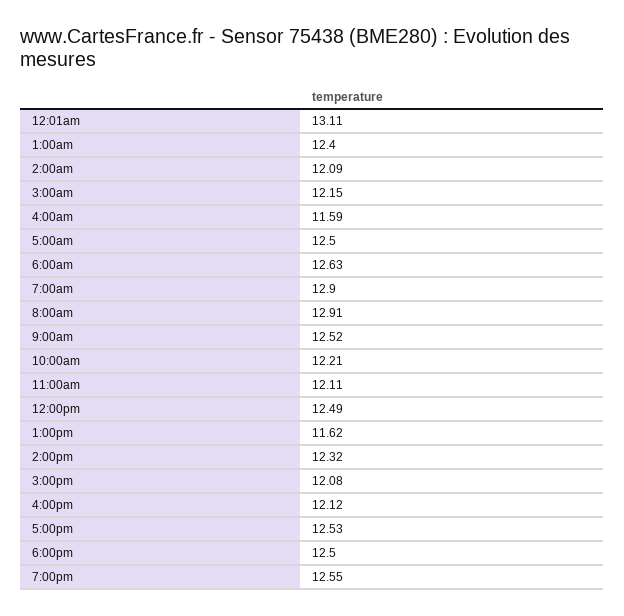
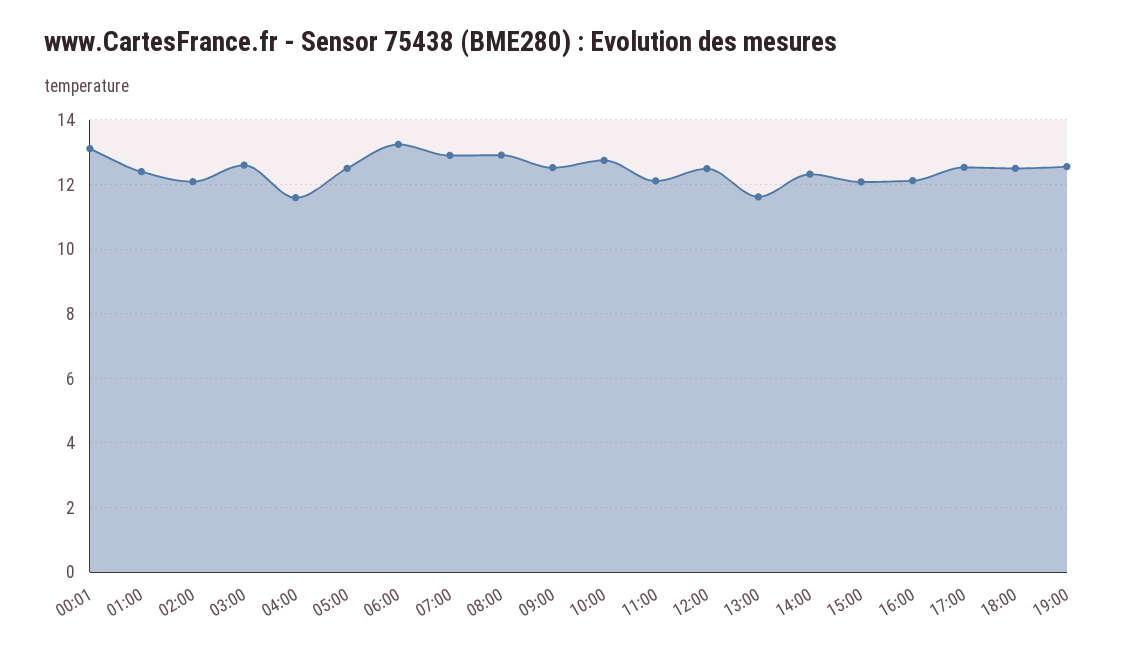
  {
    "12:01am": 13.11,
    "1:00am": 12.4,
    "2:00am": 12.09,
-   "3:00am": 12.15,
+   "3:00am": 12.6,
    "4:00am": 11.59,
    "5:00am": 12.5,
-   "6:00am": 12.63,
+   "6:00am": 13.2,
    "7:00am": 12.9,
    "8:00am": 12.91,
    "9:00am": 12.52,
-   "10:00am": 12.21,
+   "10:00am": 12.8,
    "11:00am": 12.11,
    "12:00pm": 12.49,
    "1:00pm": 11.62,
    "2:00pm": 12.32,
    "3:00pm": 12.08,
    "4:00pm": 12.12,
    "5:00pm": 12.53,
    "6:00pm": 12.5,
    "7:00pm": 12.55
  }

